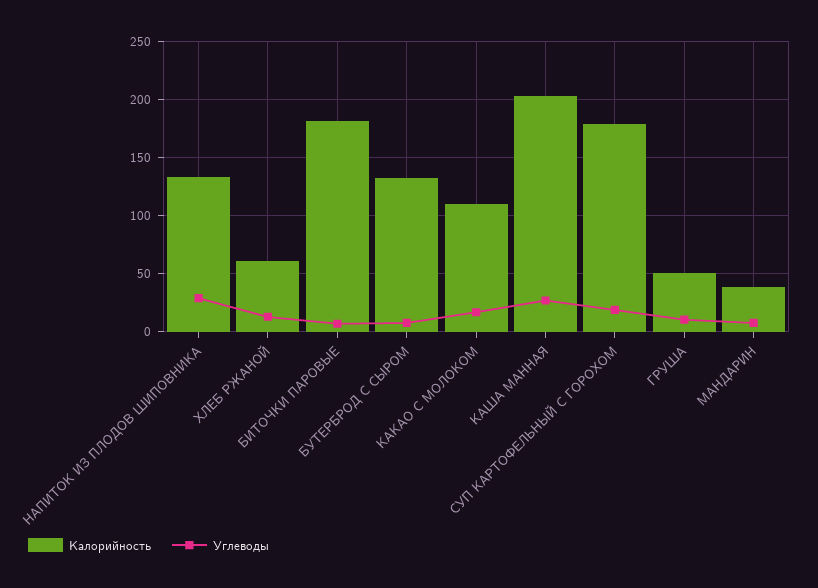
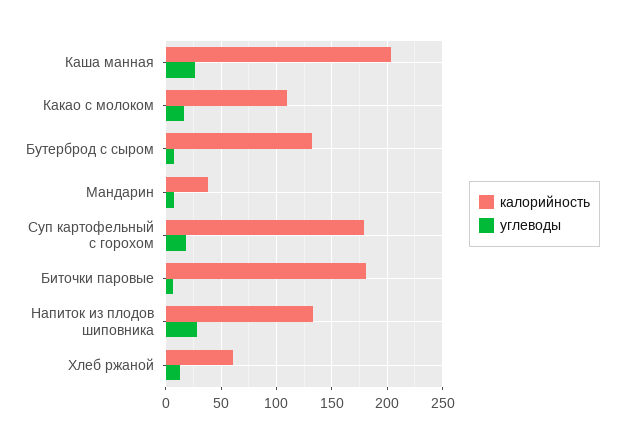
  {
    "Калорийность": {
      "НАПИТОК ИЗ ПЛОДОВ ШИПОВНИКА": 130,
      "ХЛЕБ РЖАНОЙ": 60,
      "БИТОЧКИ ПАРОВЫЕ": 180,
      "БУТЕРБРОД С СЫРОМ": 130,
      "КАКАО С МОЛОКОМ": 110,
      "КАША МАННАЯ": 200,
      "СУП КАРТОФЕЛЬНЫЙ С ГОРОХОМ": 180,
-     "ГРУША": 50,
      "МАНДАРИН": 40
    },
    "Углеводы": {
      "НАПИТОК ИЗ ПЛОДОВ ШИПОВНИКА": 30,
      "ХЛЕБ РЖАНОЙ": 10,
      "БИТОЧКИ ПАРОВЫЕ": 10,
      "БУТЕРБРОД С СЫРОМ": 10,
      "КАКАО С МОЛОКОМ": 20,
      "КАША МАННАЯ": 30,
      "СУП КАРТОФЕЛЬНЫЙ С ГОРОХОМ": 20,
-     "ГРУША": 10,
      "МАНДАРИН": 10
    }
  }

